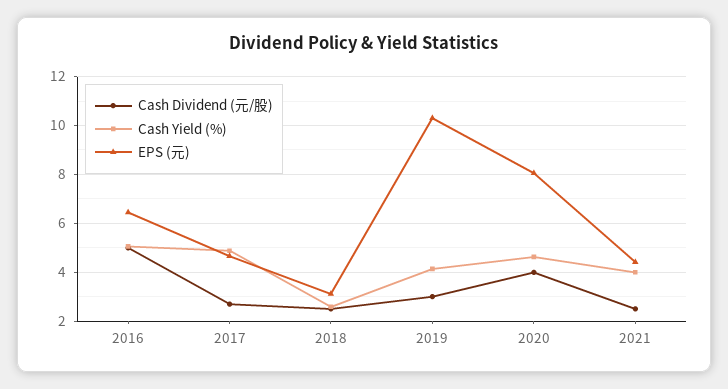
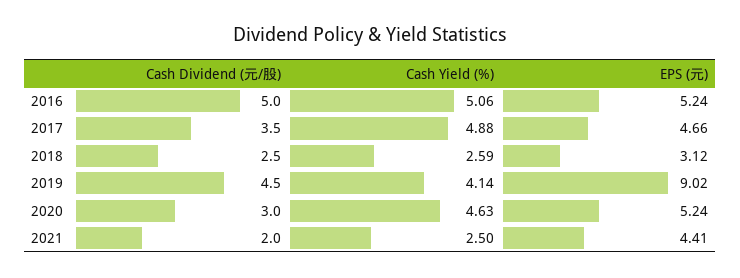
  {
    "Cash Dividend (元/股)": {
      "2016": 5,
-     "2017": 2.75,
+     "2017": 3.5,
      "2018": 2.5,
-     "2019": 3,
+     "2019": 4.5,
-     "2020": 4,
+     "2020": 3,
-     "2021": 2.5
+     "2021": 2
    },
    "Cash Yield (%)": {
      "2016": 5.06,
      "2017": 4.88,
      "2018": 2.59,
      "2019": 4.14,
      "2020": 4.63,
-     "2021": 4
+     "2021": 2.5
    },
    "EPS (元)": {
-     "2016": 6.5,
+     "2016": 5.24,
      "2017": 4.66,
      "2018": 3.12,
-     "2019": 10.25,
+     "2019": 9.02,
-     "2020": 8,
+     "2020": 5.24,
      "2021": 4.41
    }
  }

